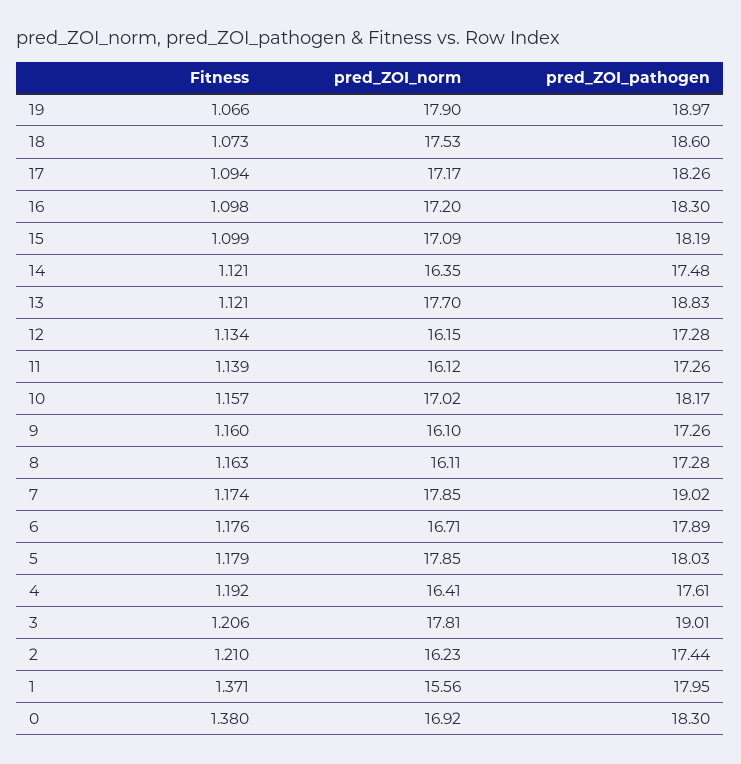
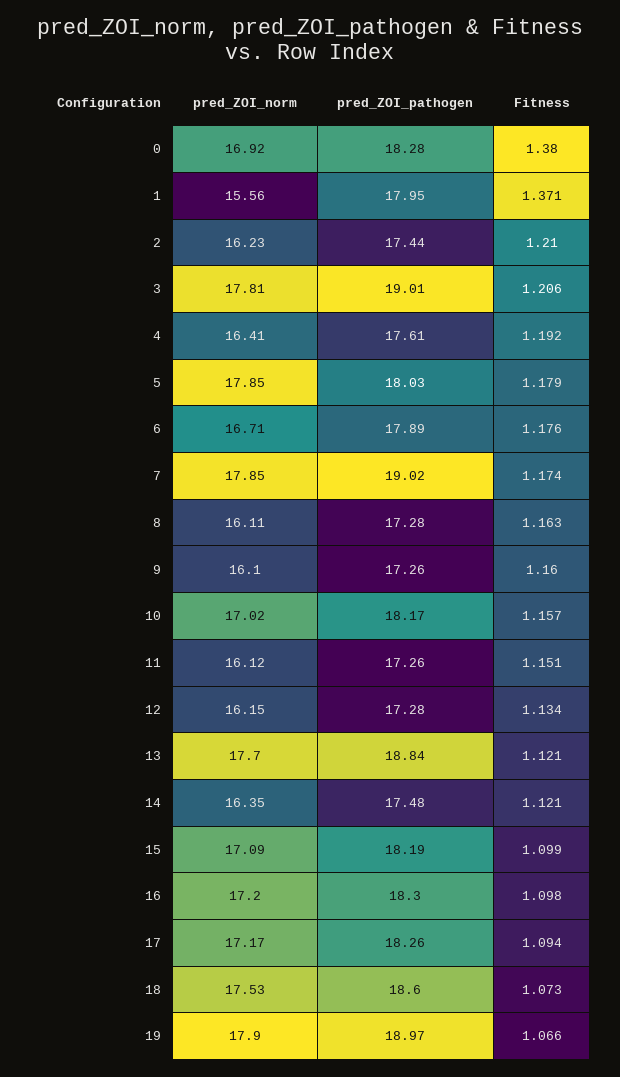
  {
    "Fitness": {
      "19": 1.066,
      "18": 1.073,
      "17": 1.094,
      "16": 1.098,
      "15": 1.099,
      "14": 1.121,
      "13": 1.121,
      "12": 1.134,
-     "11": 1.139,
+     "11": 1.151,
      "10": 1.157,
      "9": 1.16,
      "8": 1.163,
      "7": 1.174,
      "6": 1.176,
      "5": 1.179,
      "4": 1.192,
      "3": 1.206,
      "2": 1.21,
      "1": 1.371,
      "0": 1.38
    },
    "pred_ZOI_norm": {
      "19": 17.9,
      "18": 17.53,
      "17": 17.17,
      "16": 17.2,
      "15": 17.09,
      "14": 16.35,
      "13": 17.7,
      "12": 16.15,
      "11": 16.12,
      "10": 17.02,
      "9": 16.1,
      "8": 16.11,
      "7": 17.85,
      "6": 16.71,
      "5": 17.85,
      "4": 16.41,
      "3": 17.81,
      "2": 16.23,
      "1": 15.56,
      "0": 16.92
    },
    "pred_ZOI_pathogen": {
      "19": 18.97,
      "18": 18.6,
      "17": 18.26,
      "16": 18.3,
      "15": 18.19,
      "14": 17.48,
-     "13": 18.83,
+     "13": 18.84,
      "12": 17.28,
      "11": 17.26,
      "10": 18.17,
      "9": 17.26,
      "8": 17.28,
      "7": 19.02,
      "6": 17.89,
      "5": 18.03,
      "4": 17.61,
      "3": 19.01,
      "2": 17.44,
      "1": 17.95,
-     "0": 18.3
+     "0": 18.28
    }
  }

